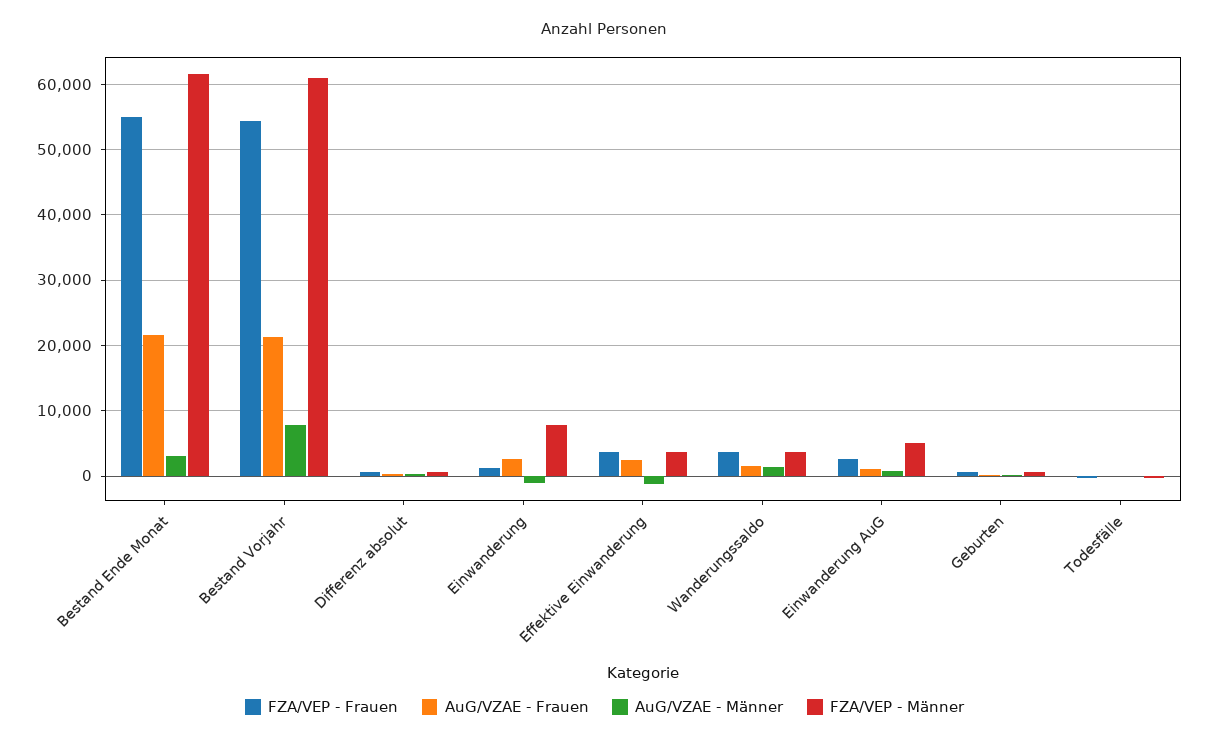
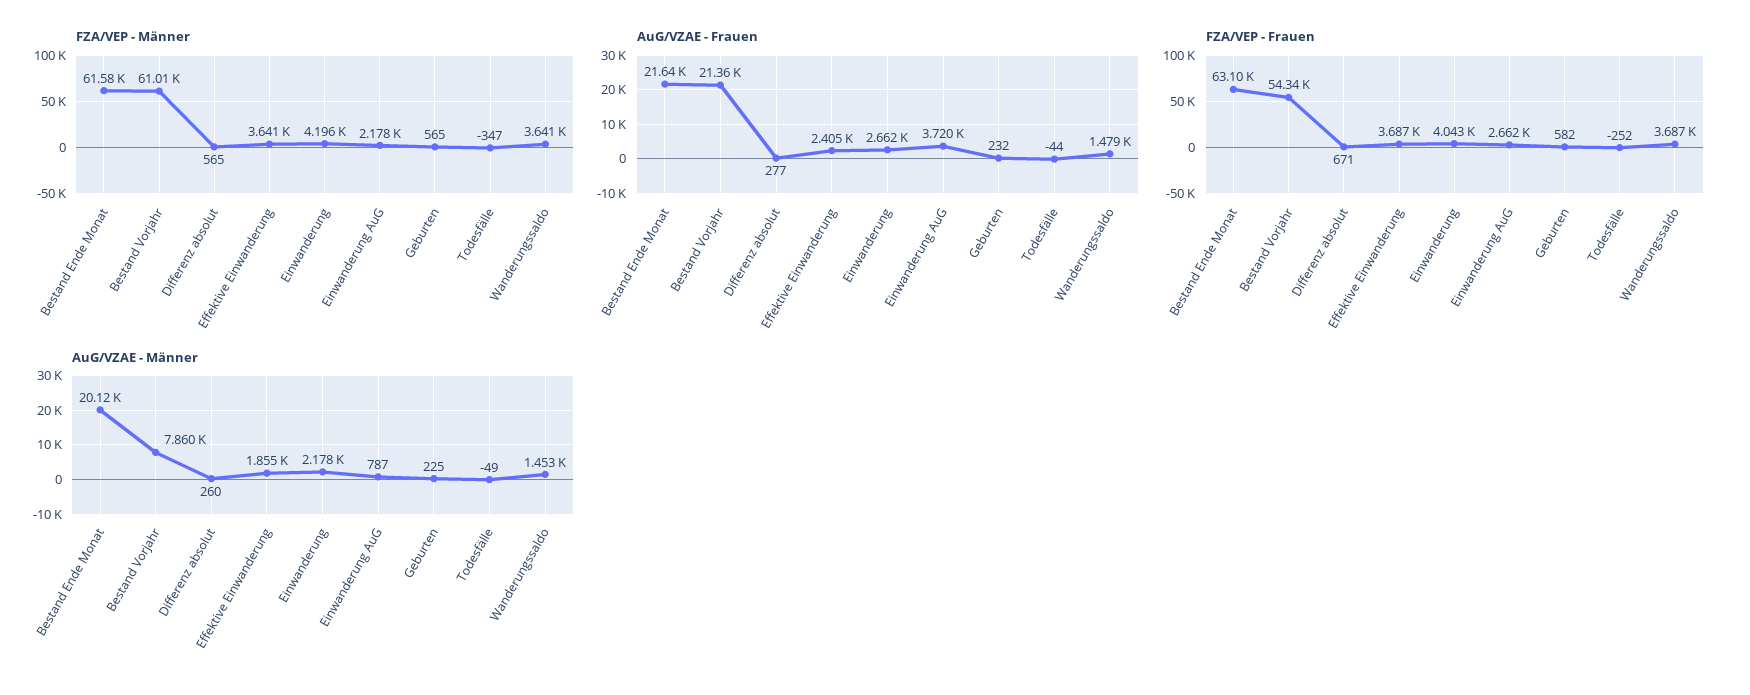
  {
    "FZA/VEP - Frauen": {
-     "Bestand Ende Monat": 55000,
+     "Bestand Ende Monat": 63100,
      "Bestand Vorjahr": 54340,
      "Differenz absolut": 671,
-     "Einwanderung": 1000,
+     "Einwanderung": 4043,
      "Effektive Einwanderung": 3687,
      "Wanderungssaldo": 3687,
      "Einwanderung AuG": 2662,
      "Geburten": 582,
      "Todesfälle": -252
    },
    "AuG/VZAE - Frauen": {
      "Bestand Ende Monat": 21640,
      "Bestand Vorjahr": 21360,
      "Differenz absolut": 277,
      "Einwanderung": 2662,
      "Effektive Einwanderung": 2405,
      "Wanderungssaldo": 1479,
-     "Einwanderung AuG": 1000,
+     "Einwanderung AuG": 3720,
      "Geburten": 232,
      "Todesfälle": -44
    },
    "AuG/VZAE - Männer": {
-     "Bestand Ende Monat": 3000,
+     "Bestand Ende Monat": 20120,
      "Bestand Vorjahr": 7860,
      "Differenz absolut": 260,
-     "Einwanderung": -1000,
+     "Einwanderung": 2178,
-     "Effektive Einwanderung": -1000,
+     "Effektive Einwanderung": 1855,
      "Wanderungssaldo": 1453,
      "Einwanderung AuG": 787,
      "Geburten": 225,
      "Todesfälle": -49
    },
    "FZA/VEP - Männer": {
      "Bestand Ende Monat": 61580,
      "Bestand Vorjahr": 61010,
      "Differenz absolut": 565,
-     "Einwanderung": 8000,
+     "Einwanderung": 4196,
      "Effektive Einwanderung": 3641,
      "Wanderungssaldo": 3641,
-     "Einwanderung AuG": 5000,
+     "Einwanderung AuG": 2178,
      "Geburten": 565,
      "Todesfälle": -347
    }
  }

